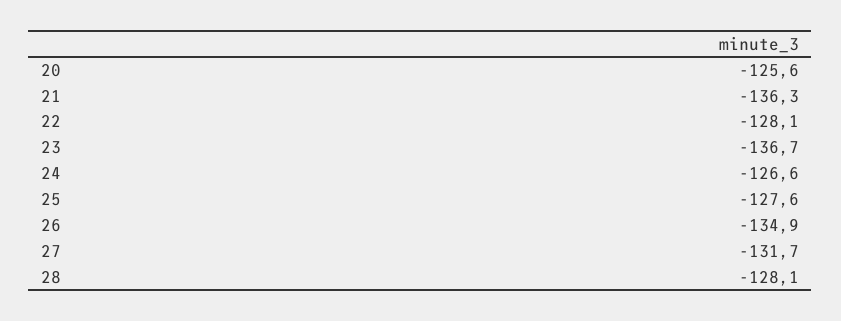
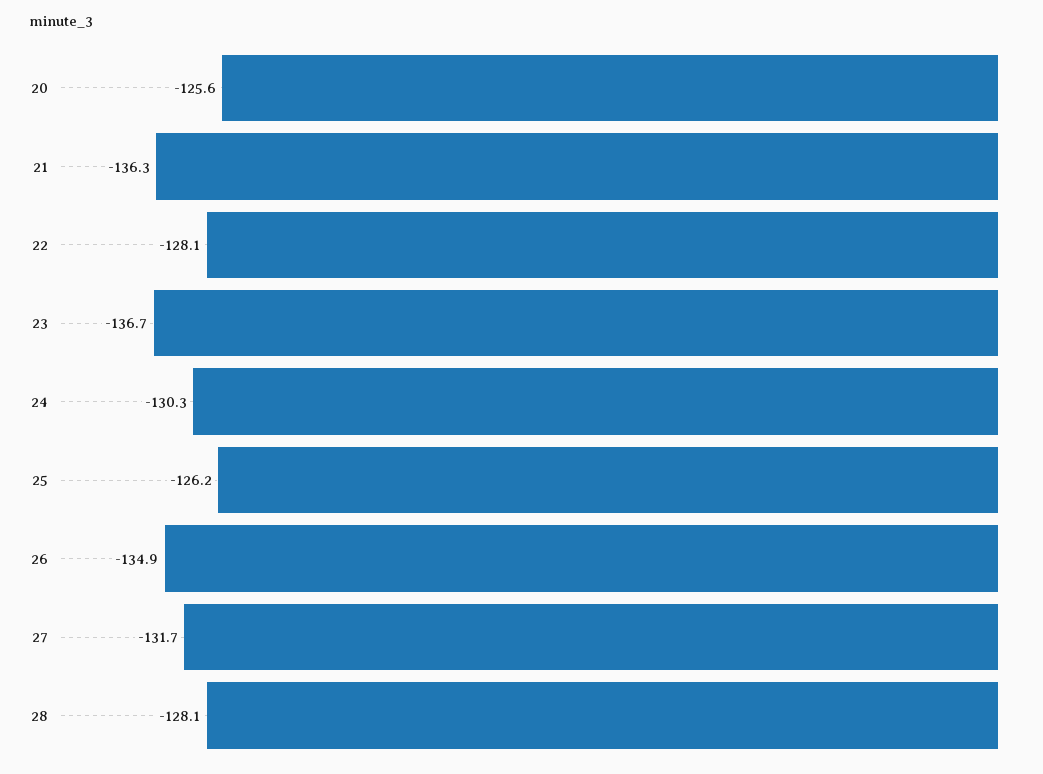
  {
    "20": -125.6,
    "21": -136.3,
    "22": -128.1,
    "23": -136.7,
-   "24": -126.6,
+   "24": -130.3,
-   "25": -127.6,
+   "25": -126.2,
    "26": -134.9,
    "27": -131.7,
    "28": -128.1
  }

